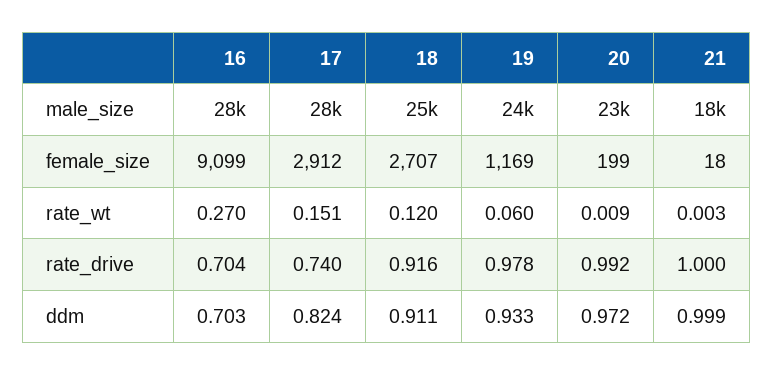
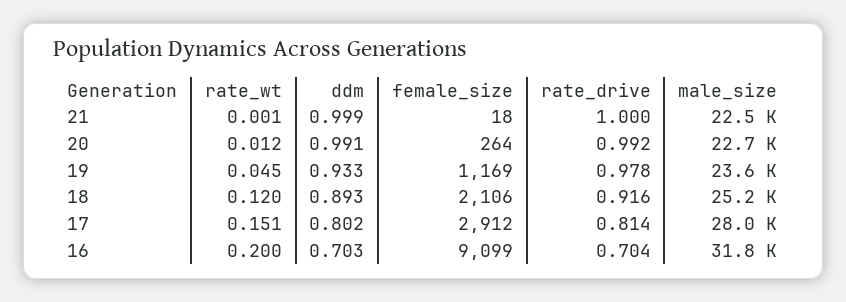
  {
    "16": {
-     "male_size": 28000,
+     "male_size": 31800,
      "female_size": 9099,
-     "rate_wt": 0.27,
+     "rate_wt": 0.2,
      "rate_drive": 0.704,
      "ddm": 0.703
    },
    "17": {
      "male_size": 28000,
      "female_size": 2912,
      "rate_wt": 0.151,
-     "rate_drive": 0.74,
+     "rate_drive": 0.814,
-     "ddm": 0.824
+     "ddm": 0.802
    },
    "18": {
      "male_size": 25200,
-     "female_size": 2707,
+     "female_size": 2106,
      "rate_wt": 0.12,
      "rate_drive": 0.916,
-     "ddm": 0.911
+     "ddm": 0.893
    },
    "19": {
      "male_size": 23600,
      "female_size": 1169,
-     "rate_wt": 0.06,
+     "rate_wt": 0.045,
      "rate_drive": 0.978,
      "ddm": 0.933
    },
    "20": {
      "male_size": 22700,
-     "female_size": 199,
+     "female_size": 264,
-     "rate_wt": 0.009,
+     "rate_wt": 0.012,
      "rate_drive": 0.992,
-     "ddm": 0.972
+     "ddm": 0.991
    },
    "21": {
-     "male_size": 18000,
+     "male_size": 22500,
      "female_size": 18,
-     "rate_wt": 0.003,
+     "rate_wt": 0.001,
      "rate_drive": 1,
      "ddm": 0.999
    }
  }

